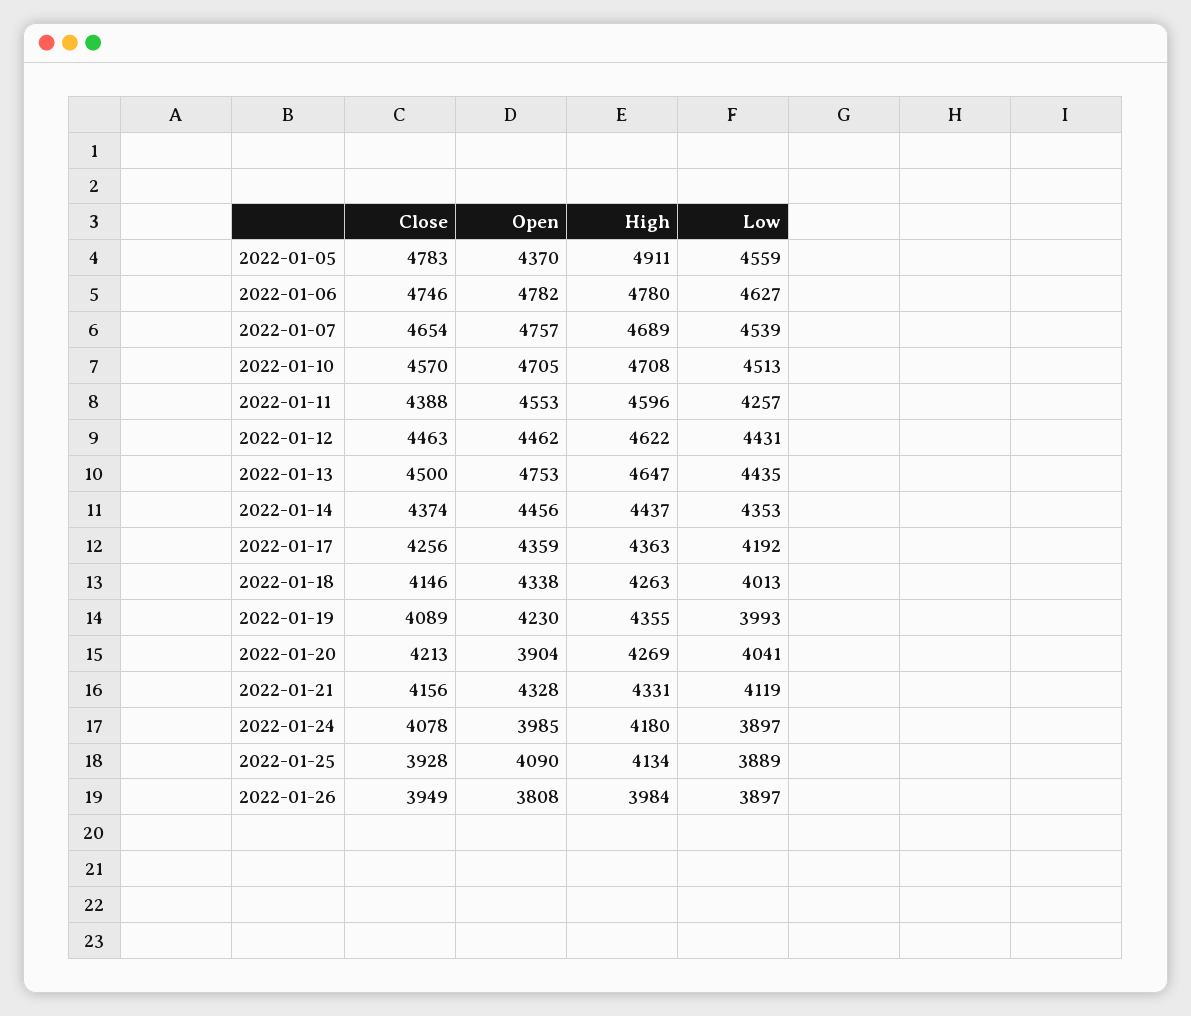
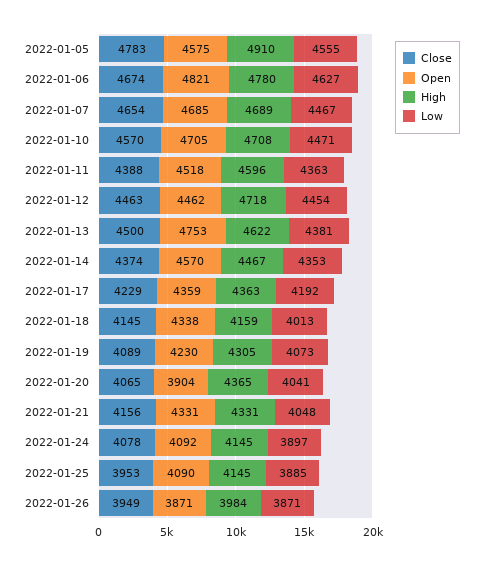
  {
    "Close": {
      "2022-01-05": 4783,
-     "2022-01-06": 4746,
+     "2022-01-06": 4674,
      "2022-01-07": 4654,
      "2022-01-10": 4570,
      "2022-01-11": 4388,
      "2022-01-12": 4463,
      "2022-01-13": 4500,
      "2022-01-14": 4374,
-     "2022-01-17": 4256,
+     "2022-01-17": 4229,
-     "2022-01-18": 4146,
+     "2022-01-18": 4145,
      "2022-01-19": 4089,
-     "2022-01-20": 4213,
+     "2022-01-20": 4065,
      "2022-01-21": 4156,
      "2022-01-24": 4078,
-     "2022-01-25": 3928,
+     "2022-01-25": 3953,
      "2022-01-26": 3949
    },
    "Open": {
-     "2022-01-05": 4370,
+     "2022-01-05": 4575,
-     "2022-01-06": 4782,
+     "2022-01-06": 4821,
-     "2022-01-07": 4757,
+     "2022-01-07": 4685,
      "2022-01-10": 4705,
-     "2022-01-11": 4553,
+     "2022-01-11": 4518,
      "2022-01-12": 4462,
      "2022-01-13": 4753,
-     "2022-01-14": 4456,
+     "2022-01-14": 4570,
      "2022-01-17": 4359,
      "2022-01-18": 4338,
      "2022-01-19": 4230,
      "2022-01-20": 3904,
-     "2022-01-21": 4328,
+     "2022-01-21": 4331,
-     "2022-01-24": 3985,
+     "2022-01-24": 4092,
      "2022-01-25": 4090,
-     "2022-01-26": 3808
+     "2022-01-26": 3871
    },
    "High": {
-     "2022-01-05": 4911,
+     "2022-01-05": 4910,
      "2022-01-06": 4780,
      "2022-01-07": 4689,
      "2022-01-10": 4708,
      "2022-01-11": 4596,
-     "2022-01-12": 4622,
+     "2022-01-12": 4718,
-     "2022-01-13": 4647,
+     "2022-01-13": 4622,
-     "2022-01-14": 4437,
+     "2022-01-14": 4467,
      "2022-01-17": 4363,
-     "2022-01-18": 4263,
+     "2022-01-18": 4159,
-     "2022-01-19": 4355,
+     "2022-01-19": 4305,
-     "2022-01-20": 4269,
+     "2022-01-20": 4365,
      "2022-01-21": 4331,
-     "2022-01-24": 4180,
+     "2022-01-24": 4145,
-     "2022-01-25": 4134,
+     "2022-01-25": 4145,
      "2022-01-26": 3984
    },
    "Low": {
-     "2022-01-05": 4559,
+     "2022-01-05": 4555,
      "2022-01-06": 4627,
-     "2022-01-07": 4539,
+     "2022-01-07": 4467,
-     "2022-01-10": 4513,
+     "2022-01-10": 4471,
-     "2022-01-11": 4257,
+     "2022-01-11": 4363,
-     "2022-01-12": 4431,
+     "2022-01-12": 4454,
-     "2022-01-13": 4435,
+     "2022-01-13": 4381,
      "2022-01-14": 4353,
      "2022-01-17": 4192,
      "2022-01-18": 4013,
-     "2022-01-19": 3993,
+     "2022-01-19": 4073,
      "2022-01-20": 4041,
-     "2022-01-21": 4119,
+     "2022-01-21": 4048,
      "2022-01-24": 3897,
-     "2022-01-25": 3889,
+     "2022-01-25": 3885,
-     "2022-01-26": 3897
+     "2022-01-26": 3871
    }
  }

